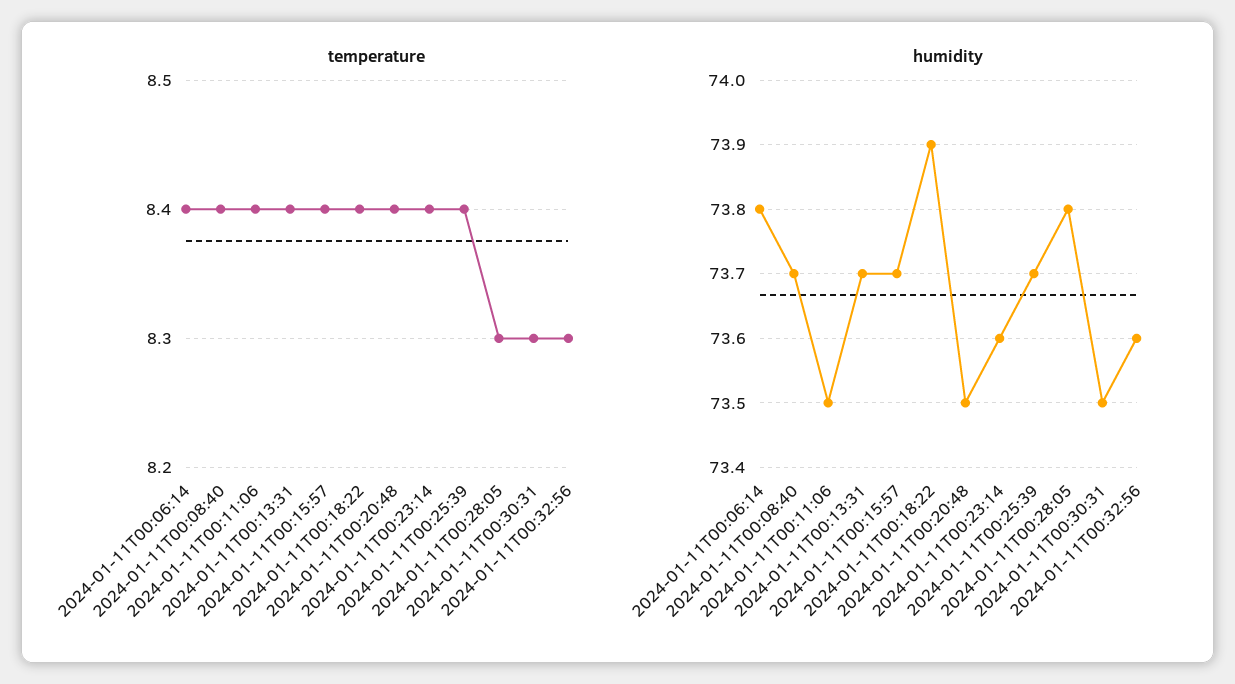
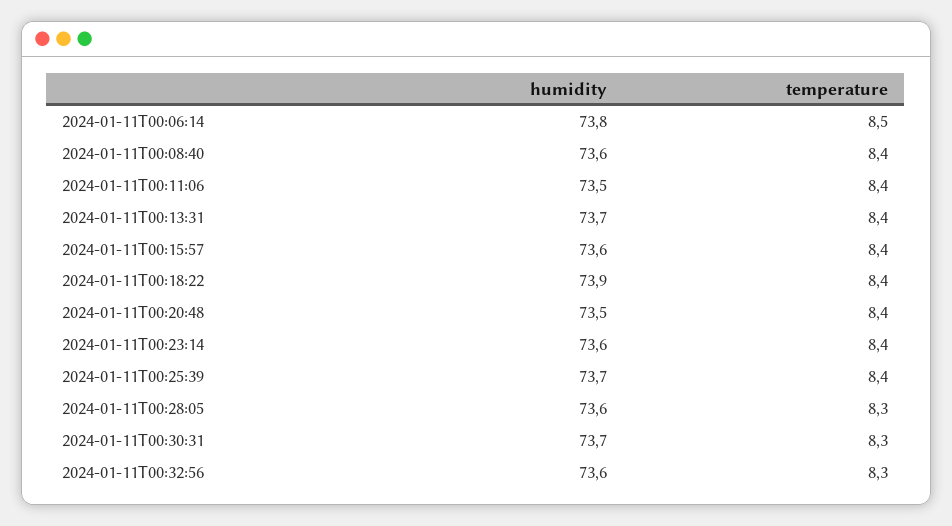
  {
    "temperature": {
-     "2024-01-11T00:06:14": 8.4,
+     "2024-01-11T00:06:14": 8.5,
      "2024-01-11T00:08:40": 8.4,
      "2024-01-11T00:11:06": 8.4,
      "2024-01-11T00:13:31": 8.4,
      "2024-01-11T00:15:57": 8.4,
      "2024-01-11T00:18:22": 8.4,
      "2024-01-11T00:20:48": 8.4,
      "2024-01-11T00:23:14": 8.4,
      "2024-01-11T00:25:39": 8.4,
      "2024-01-11T00:28:05": 8.3,
      "2024-01-11T00:30:31": 8.3,
      "2024-01-11T00:32:56": 8.3
    },
    "humidity": {
      "2024-01-11T00:06:14": 73.8,
-     "2024-01-11T00:08:40": 73.7,
+     "2024-01-11T00:08:40": 73.6,
      "2024-01-11T00:11:06": 73.5,
      "2024-01-11T00:13:31": 73.7,
-     "2024-01-11T00:15:57": 73.7,
+     "2024-01-11T00:15:57": 73.6,
      "2024-01-11T00:18:22": 73.9,
      "2024-01-11T00:20:48": 73.5,
      "2024-01-11T00:23:14": 73.6,
      "2024-01-11T00:25:39": 73.7,
-     "2024-01-11T00:28:05": 73.8,
+     "2024-01-11T00:28:05": 73.6,
-     "2024-01-11T00:30:31": 73.5,
+     "2024-01-11T00:30:31": 73.7,
      "2024-01-11T00:32:56": 73.6
    }
  }

